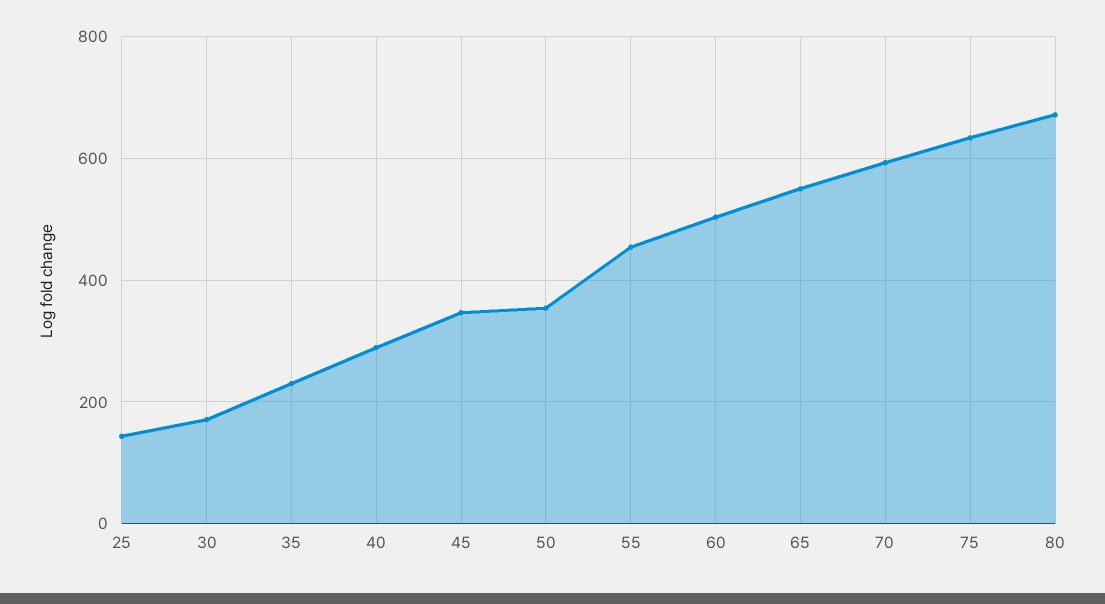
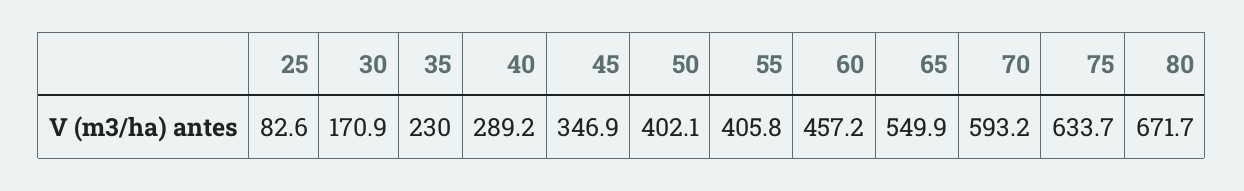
  {
-   "25": 140,
+   "25": 82.6,
    "30": 170.9,
    "35": 230,
    "40": 289.2,
    "45": 346.9,
-   "50": 360,
+   "50": 402.1,
-   "55": 460,
+   "55": 405.8,
-   "60": 500,
+   "60": 457.2,
    "65": 549.9,
    "70": 593.2,
    "75": 633.7,
    "80": 671.7
  }

